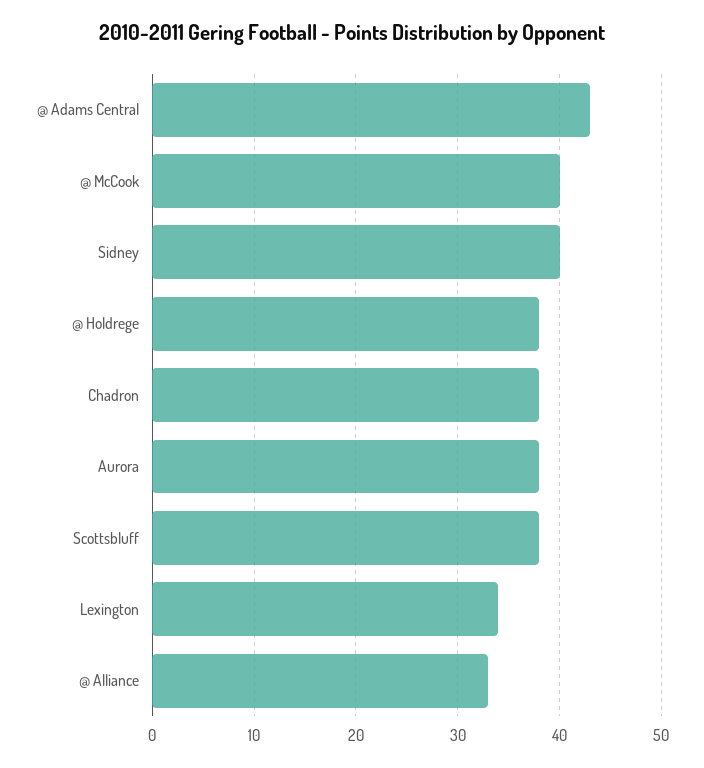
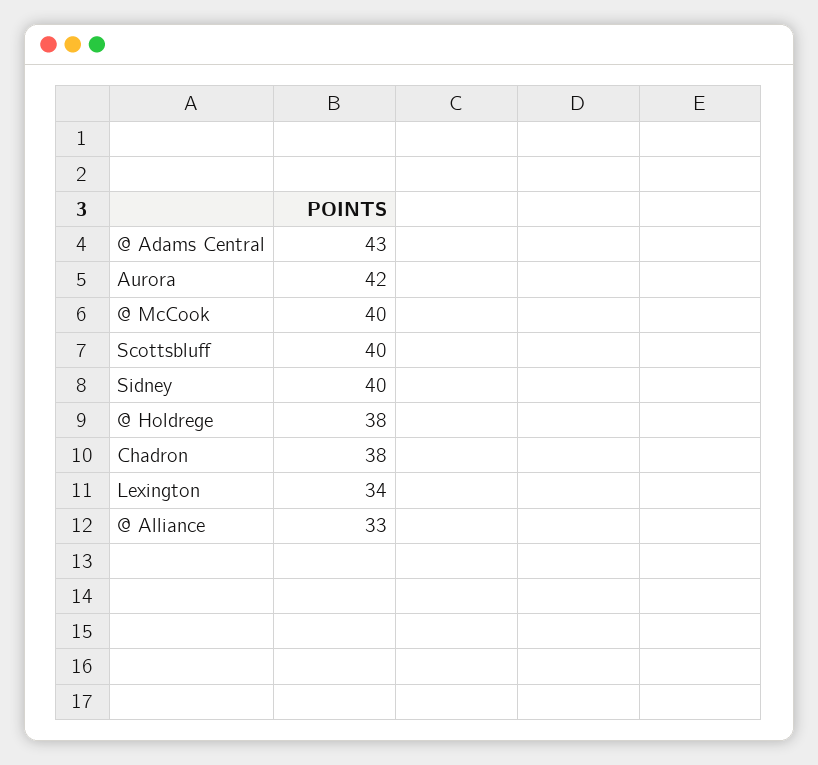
  {
    "@ Adams Central": 43,
    "@ McCook": 40,
    "Sidney": 40,
    "@ Holdrege": 38,
    "Chadron": 38,
-   "Aurora": 38,
+   "Aurora": 42,
-   "Scottsbluff": 38,
+   "Scottsbluff": 40,
    "Lexington": 34,
    "@ Alliance": 33
  }

